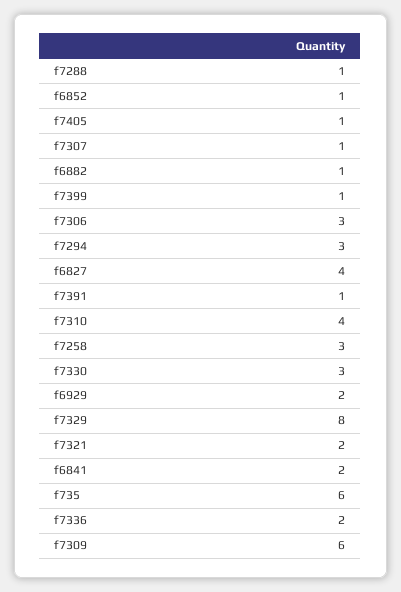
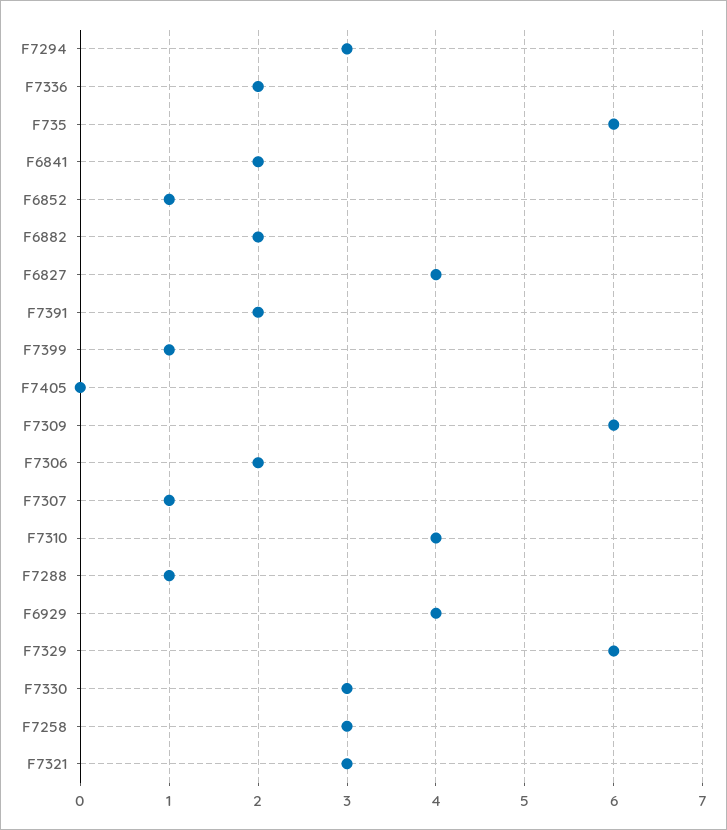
  {
    "f7288": 1,
    "f6852": 1,
-   "f7405": 1,
+   "f7405": 0,
    "f7307": 1,
-   "f6882": 1,
+   "f6882": 2,
    "f7399": 1,
-   "f7306": 3,
+   "f7306": 2,
    "f7294": 3,
    "f6827": 4,
-   "f7391": 1,
+   "f7391": 2,
    "f7310": 4,
    "f7258": 3,
    "f7330": 3,
-   "f6929": 2,
+   "f6929": 4,
-   "f7329": 8,
+   "f7329": 6,
-   "f7321": 2,
+   "f7321": 3,
    "f6841": 2,
    "f735": 6,
    "f7336": 2,
    "f7309": 6
  }

